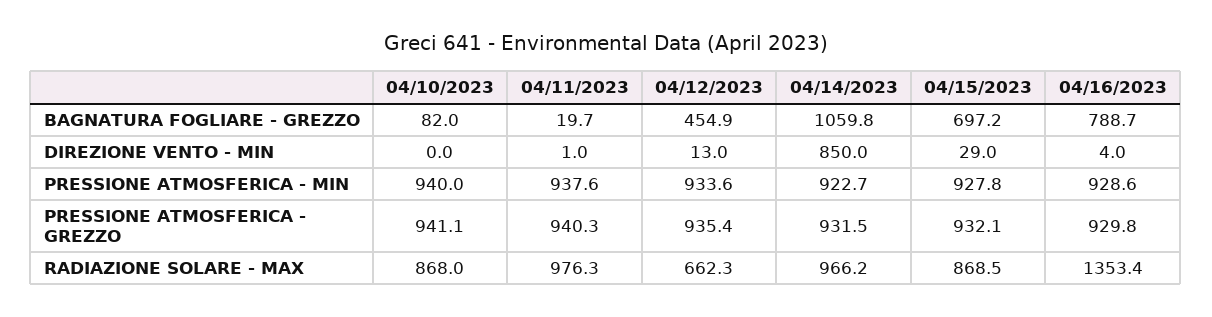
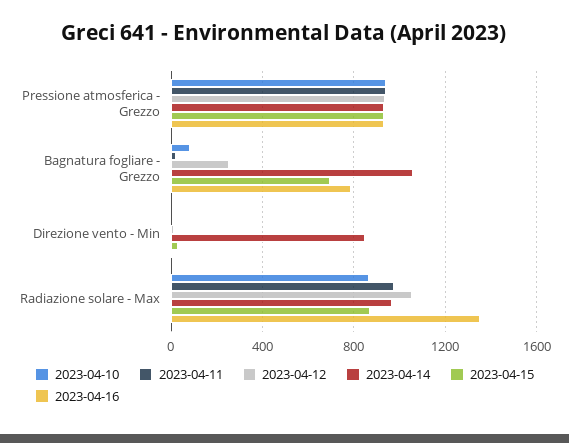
  {
    "04/10/2023": {
      "BAGNATURA FOGLIARE - GREZZO": 82,
      "DIREZIONE VENTO - MIN": 0,
-     "PRESSIONE ATMOSFERICA - MIN": 940,
      "PRESSIONE ATMOSFERICA - GREZZO": 941.1,
      "RADIAZIONE SOLARE - MAX": 868
    },
    "04/11/2023": {
      "BAGNATURA FOGLIARE - GREZZO": 19.7,
      "DIREZIONE VENTO - MIN": 1,
-     "PRESSIONE ATMOSFERICA - MIN": 937.6,
      "PRESSIONE ATMOSFERICA - GREZZO": 940.3,
      "RADIAZIONE SOLARE - MAX": 976.3
    },
    "04/12/2023": {
-     "BAGNATURA FOGLIARE - GREZZO": 454.9,
+     "BAGNATURA FOGLIARE - GREZZO": 250,
      "DIREZIONE VENTO - MIN": 13,
-     "PRESSIONE ATMOSFERICA - MIN": 933.6,
      "PRESSIONE ATMOSFERICA - GREZZO": 935.4,
-     "RADIAZIONE SOLARE - MAX": 662.3
+     "RADIAZIONE SOLARE - MAX": 1050
    },
    "04/14/2023": {
      "BAGNATURA FOGLIARE - GREZZO": 1059.8,
      "DIREZIONE VENTO - MIN": 850,
-     "PRESSIONE ATMOSFERICA - MIN": 922.7,
      "PRESSIONE ATMOSFERICA - GREZZO": 931.5,
      "RADIAZIONE SOLARE - MAX": 966.2
    },
    "04/15/2023": {
      "BAGNATURA FOGLIARE - GREZZO": 697.2,
      "DIREZIONE VENTO - MIN": 29,
-     "PRESSIONE ATMOSFERICA - MIN": 927.8,
      "PRESSIONE ATMOSFERICA - GREZZO": 932.1,
      "RADIAZIONE SOLARE - MAX": 868.5
    },
    "04/16/2023": {
      "BAGNATURA FOGLIARE - GREZZO": 788.7,
      "DIREZIONE VENTO - MIN": 4,
-     "PRESSIONE ATMOSFERICA - MIN": 928.6,
      "PRESSIONE ATMOSFERICA - GREZZO": 929.8,
      "RADIAZIONE SOLARE - MAX": 1353.4
    }
  }

